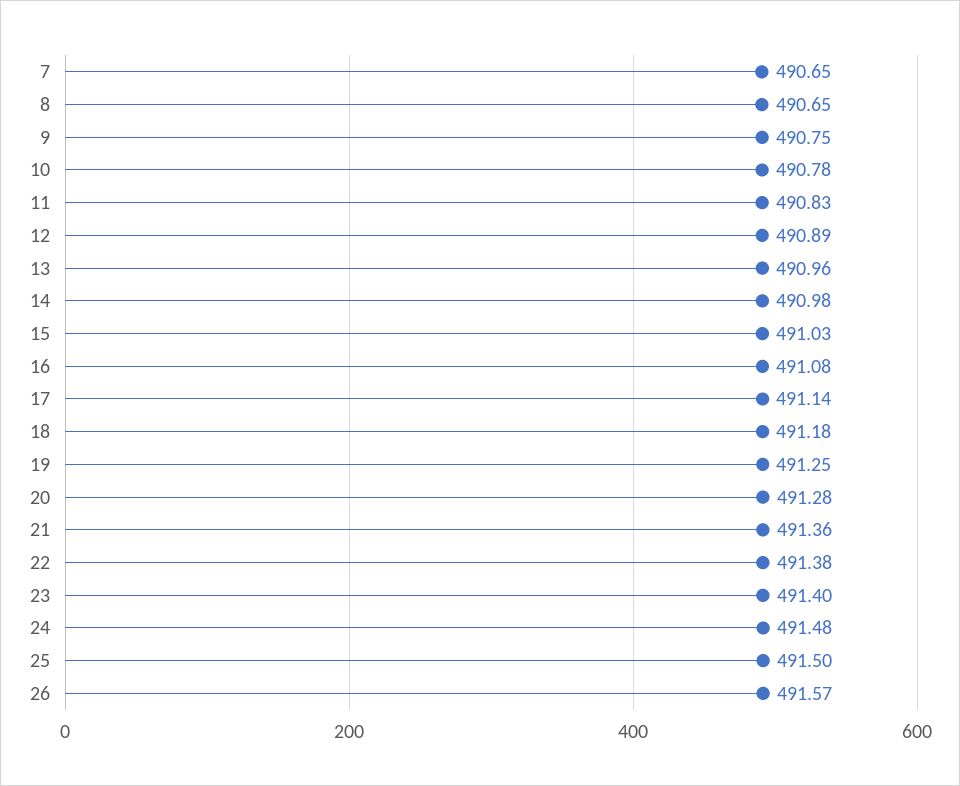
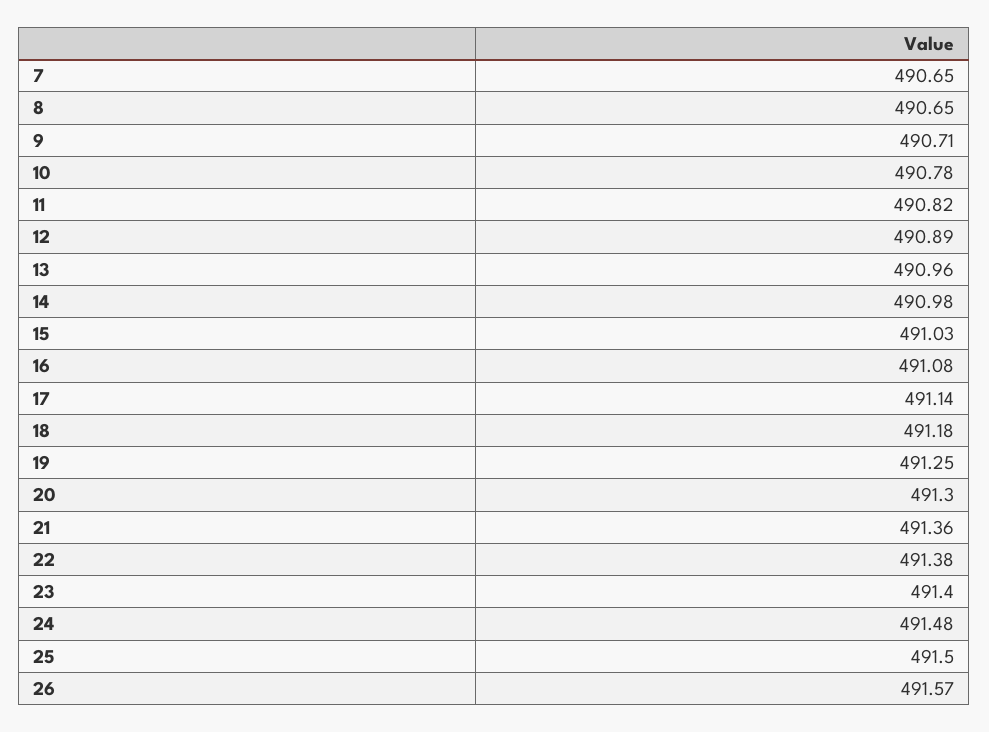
  {
    "7": 490.65,
    "8": 490.65,
-   "9": 490.75,
+   "9": 490.71,
    "10": 490.78,
-   "11": 490.83,
+   "11": 490.82,
    "12": 490.89,
    "13": 490.96,
    "14": 490.98,
    "15": 491.03,
    "16": 491.08,
    "17": 491.14,
    "18": 491.18,
    "19": 491.25,
-   "20": 491.28,
+   "20": 491.3,
    "21": 491.36,
    "22": 491.38,
    "23": 491.4,
    "24": 491.48,
    "25": 491.5,
    "26": 491.57
  }

